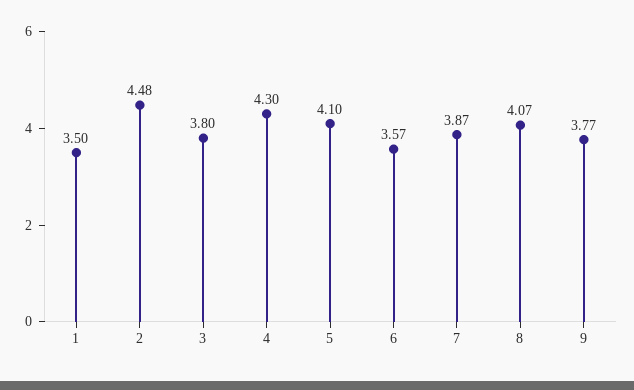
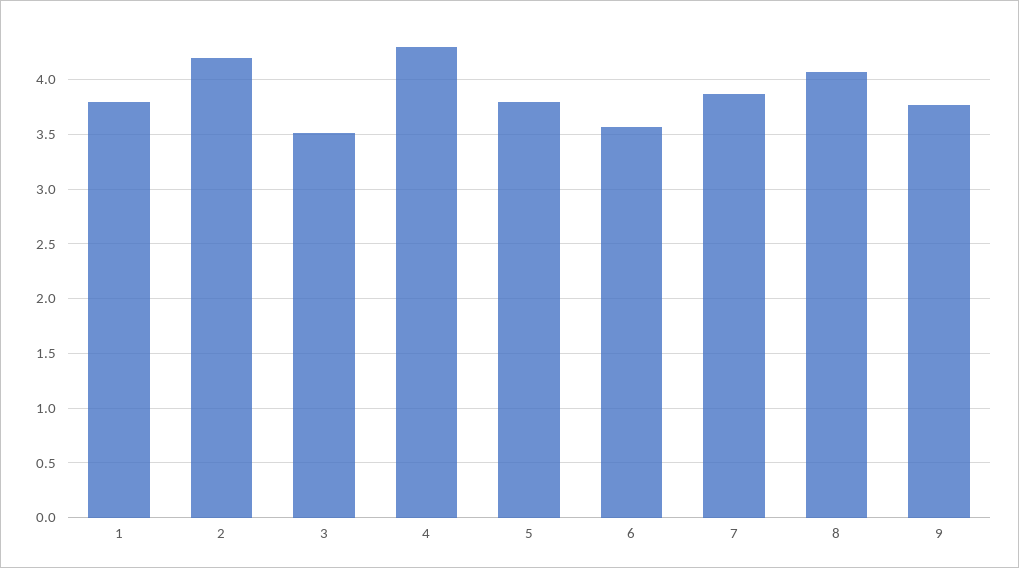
  {
-   "1": 3.5,
+   "1": 3.8,
-   "2": 4.48,
+   "2": 4.2,
-   "3": 3.8,
+   "3": 3.5,
    "4": 4.3,
-   "5": 4.1,
+   "5": 3.8,
    "6": 3.57,
    "7": 3.87,
    "8": 4.07,
    "9": 3.77
  }

